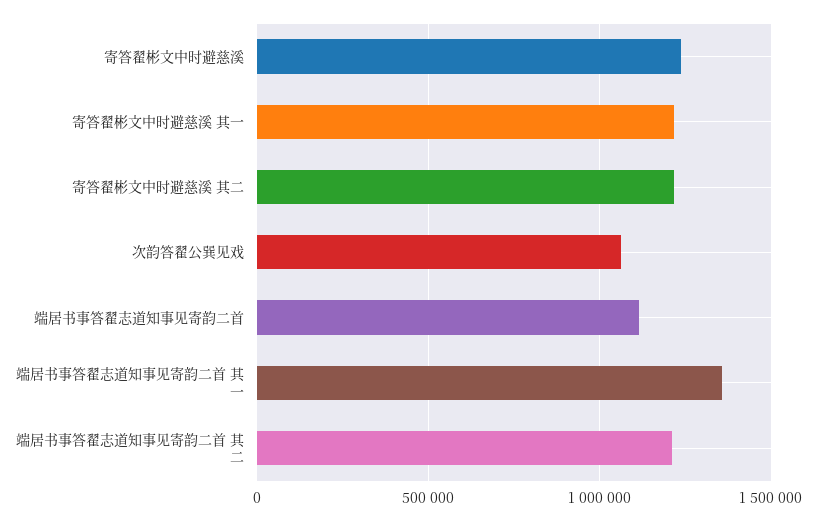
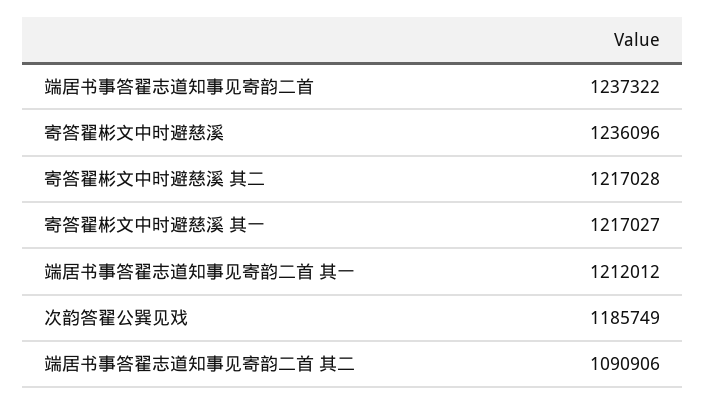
  {
    "寄答翟彬文中时避慈溪": 1236096,
    "寄答翟彬文中时避慈溪 其一": 1217027,
    "寄答翟彬文中时避慈溪 其二": 1217028,
-   "次韵答翟公巽见戏": 1050000,
+   "次韵答翟公巽见戏": 1185749,
-   "端居书事答翟志道知事见寄韵二首": 1100000,
+   "端居书事答翟志道知事见寄韵二首": 1237322,
-   "端居书事答翟志道知事见寄韵二首 其一": 1350000,
+   "端居书事答翟志道知事见寄韵二首 其一": 1212012,
-   "端居书事答翟志道知事见寄韵二首 其二": 1200000
+   "端居书事答翟志道知事见寄韵二首 其二": 1090906
  }

